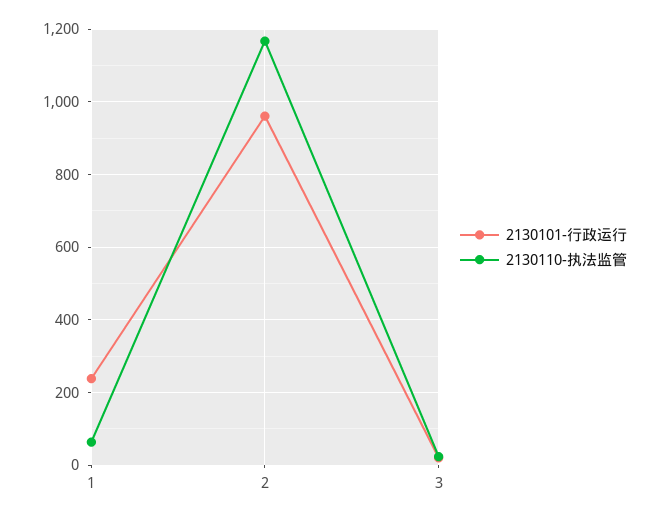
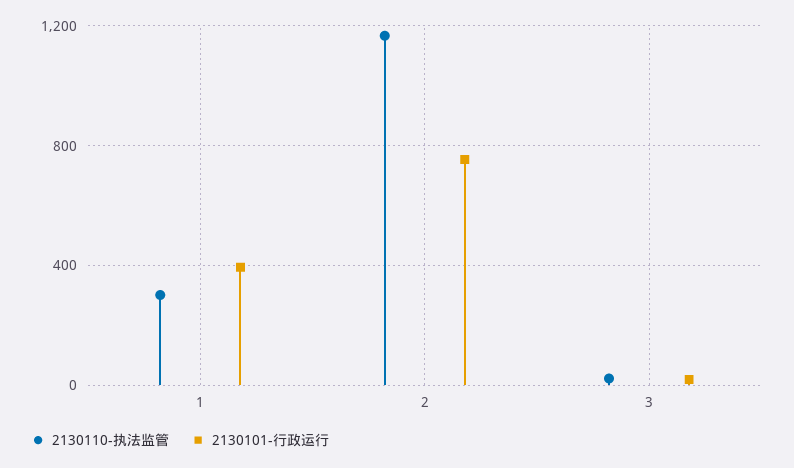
  {
    "2130101-行政运行": {
-     "1": 240,
+     "1": 400,
-     "2": 960,
+     "2": 750,
      "3": 20
    },
    "2130110-执法监管": {
-     "1": 60,
+     "1": 300,
      "2": 1160,
      "3": 20
    }
  }

